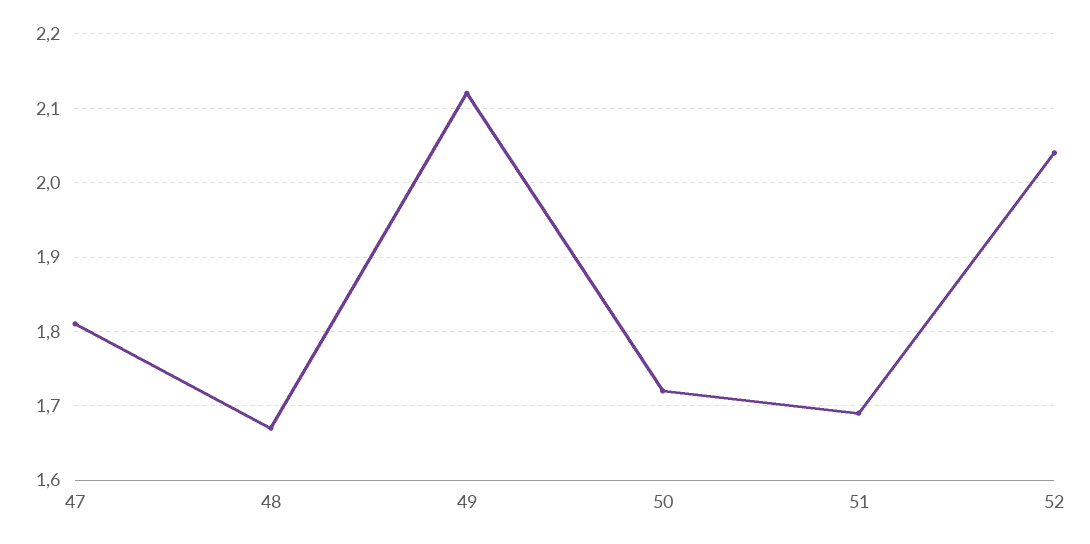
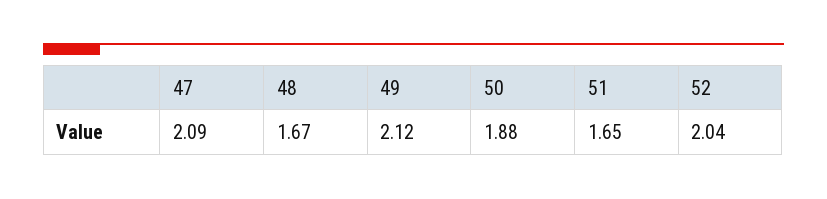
  {
-   "47": 1.81,
+   "47": 2.09,
    "48": 1.67,
    "49": 2.12,
-   "50": 1.72,
+   "50": 1.88,
-   "51": 1.69,
+   "51": 1.65,
    "52": 2.04
  }

